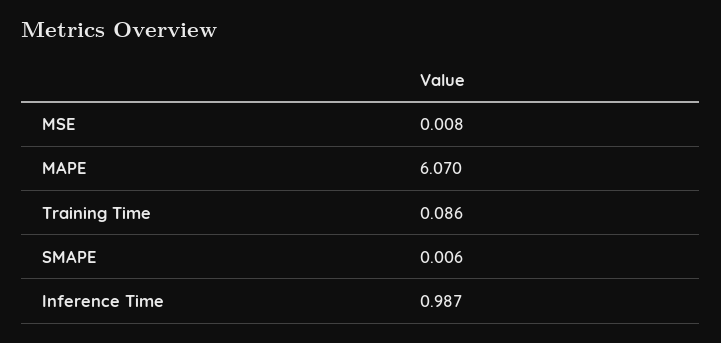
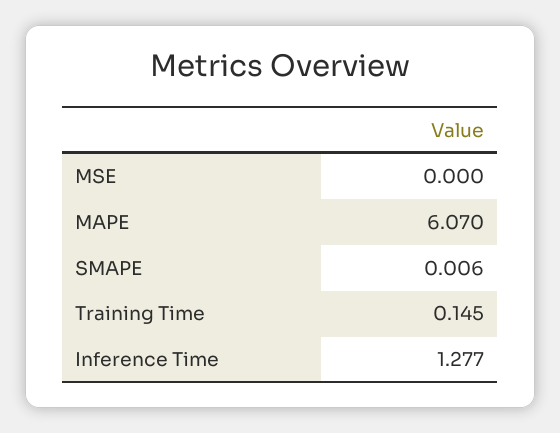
  {
-   "MSE": 0.008,
+   "MSE": 0,
    "MAPE": 6.07,
-   "Training Time": 0.086,
+   "Training Time": 0.145,
    "SMAPE": 0.006,
-   "Inference Time": 0.987
+   "Inference Time": 1.277
  }

